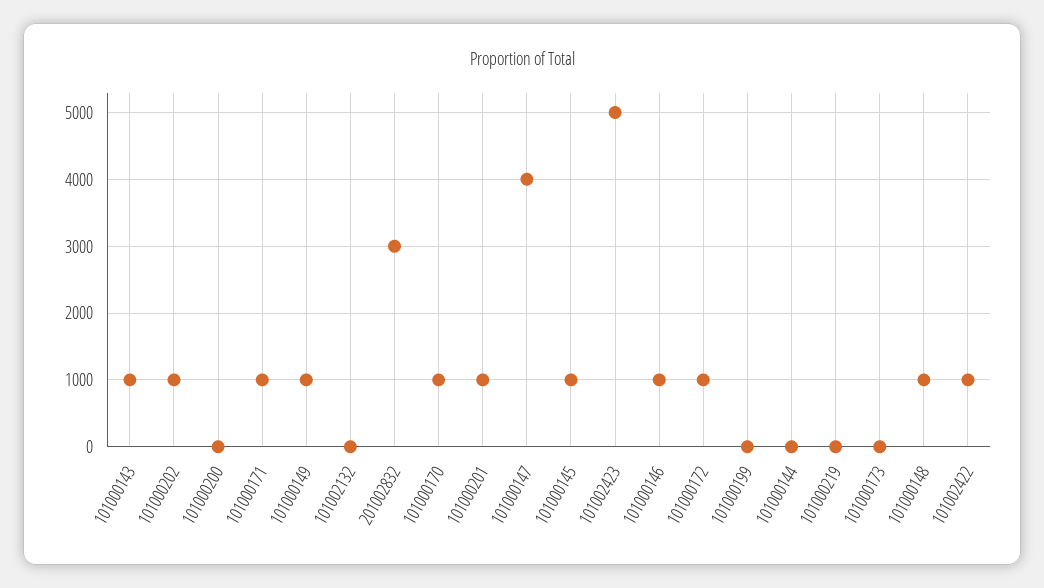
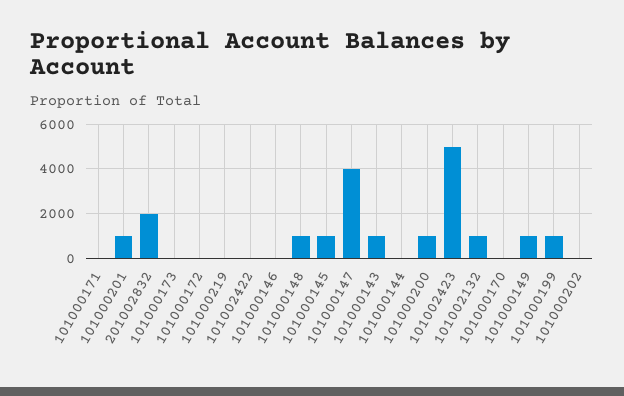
  {
    "101000143": 1000,
-   "101000202": 1000,
+   "101000202": 0,
-   "101000200": 0,
+   "101000200": 1000,
-   "101000171": 1000,
+   "101000171": 0,
    "101000149": 1000,
-   "101002132": 0,
+   "101002132": 1000,
-   "201002832": 3000,
+   "201002832": 2000,
-   "101000170": 1000,
+   "101000170": 0,
    "101000201": 1000,
    "101000147": 4000,
    "101000145": 1000,
    "101002423": 5000,
-   "101000146": 1000,
+   "101000146": 0,
-   "101000172": 1000,
+   "101000172": 0,
-   "101000199": 0,
+   "101000199": 1000,
    "101000144": 0,
    "101000219": 0,
    "101000173": 0,
    "101000148": 1000,
-   "101002422": 1000
+   "101002422": 0
  }

